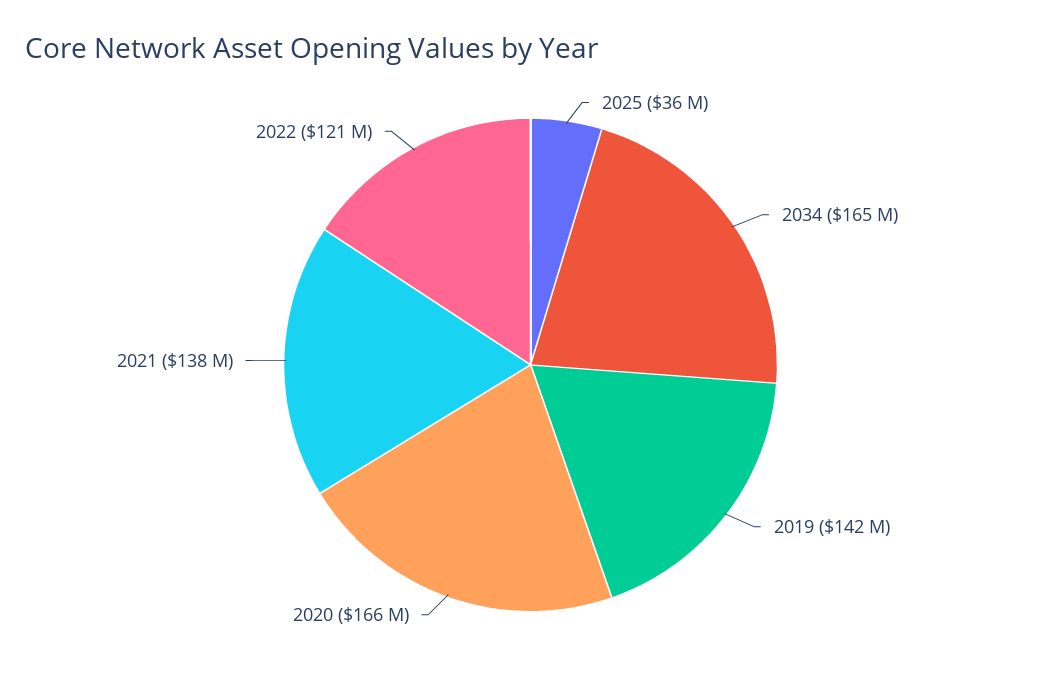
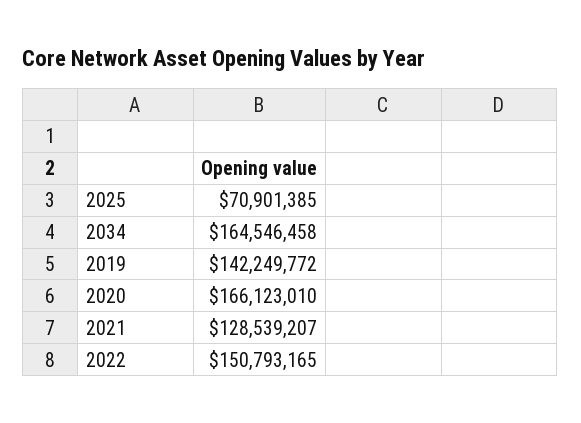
  {
-   "2025": 36000000,
+   "2025": 70901385,
    "2034": 164546458,
    "2019": 142249772,
    "2020": 166123010,
-   "2021": 138000000,
+   "2021": 128539207,
-   "2022": 121000000
+   "2022": 150793165
  }

